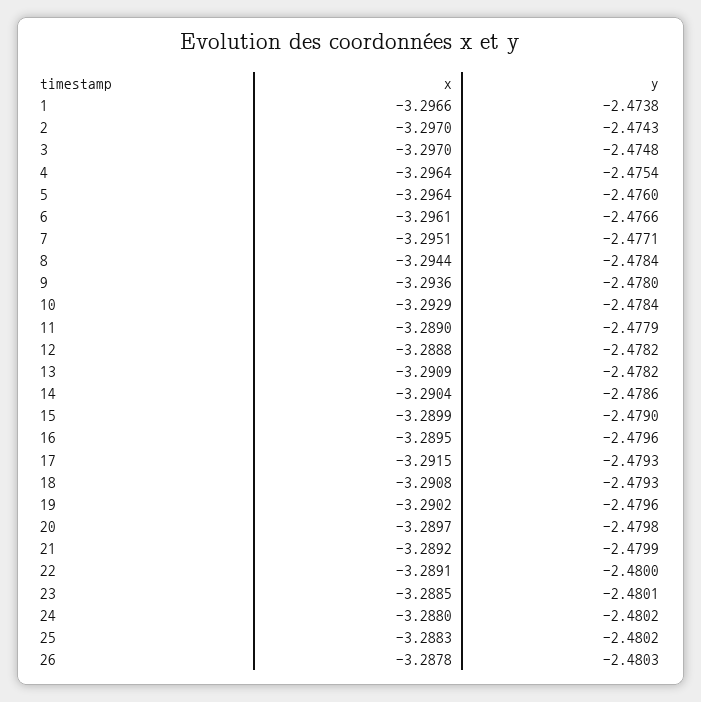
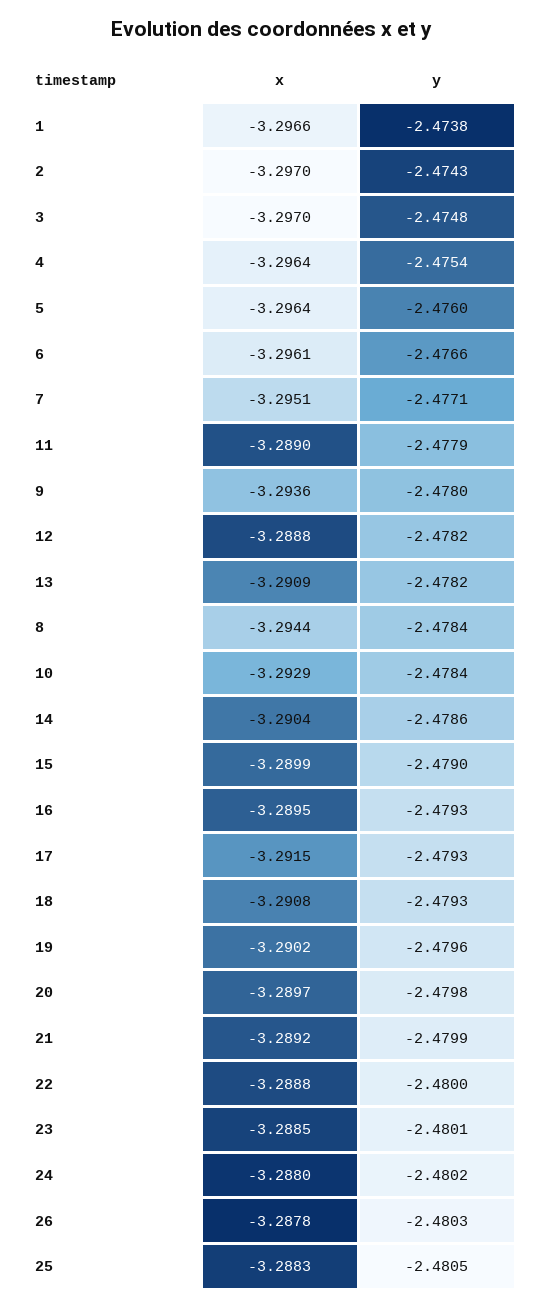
  {
    "x": {
      "1": -3.2966,
      "2": -3.297,
      "3": -3.297,
      "4": -3.2964,
      "5": -3.2964,
      "6": -3.2961,
      "7": -3.2951,
      "8": -3.2944,
      "9": -3.2936,
      "10": -3.2929,
      "11": -3.289,
      "12": -3.2888,
      "13": -3.2909,
      "14": -3.2904,
      "15": -3.2899,
      "16": -3.2895,
      "17": -3.2915,
      "18": -3.2908,
      "19": -3.2902,
      "20": -3.2897,
      "21": -3.2892,
-     "22": -3.2891,
+     "22": -3.2888,
      "23": -3.2885,
      "24": -3.288,
      "25": -3.2883,
      "26": -3.2878
    },
    "y": {
      "1": -2.4738,
      "2": -2.4743,
      "3": -2.4748,
      "4": -2.4754,
      "5": -2.476,
      "6": -2.4766,
      "7": -2.4771,
      "8": -2.4784,
      "9": -2.478,
      "10": -2.4784,
      "11": -2.4779,
      "12": -2.4782,
      "13": -2.4782,
      "14": -2.4786,
      "15": -2.479,
-     "16": -2.4796,
+     "16": -2.4793,
      "17": -2.4793,
      "18": -2.4793,
      "19": -2.4796,
      "20": -2.4798,
      "21": -2.4799,
      "22": -2.48,
      "23": -2.4801,
      "24": -2.4802,
-     "25": -2.4802,
+     "25": -2.4805,
      "26": -2.4803
    }
  }

